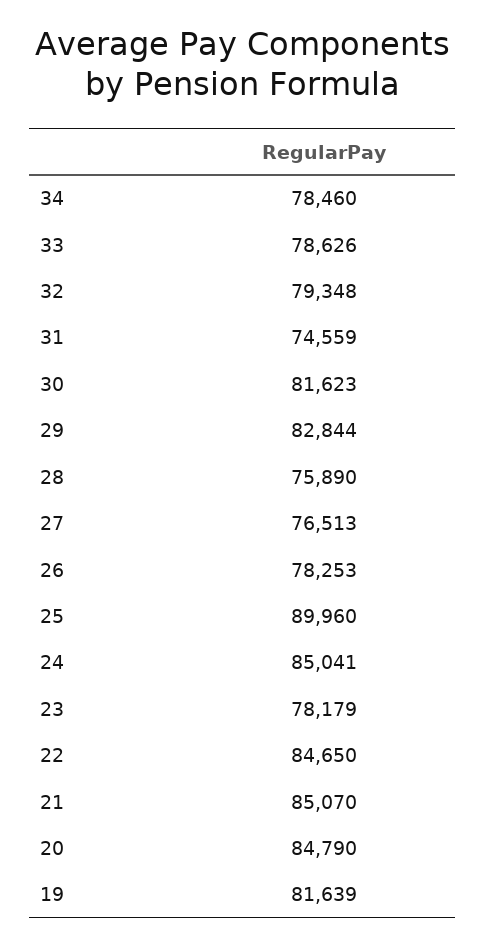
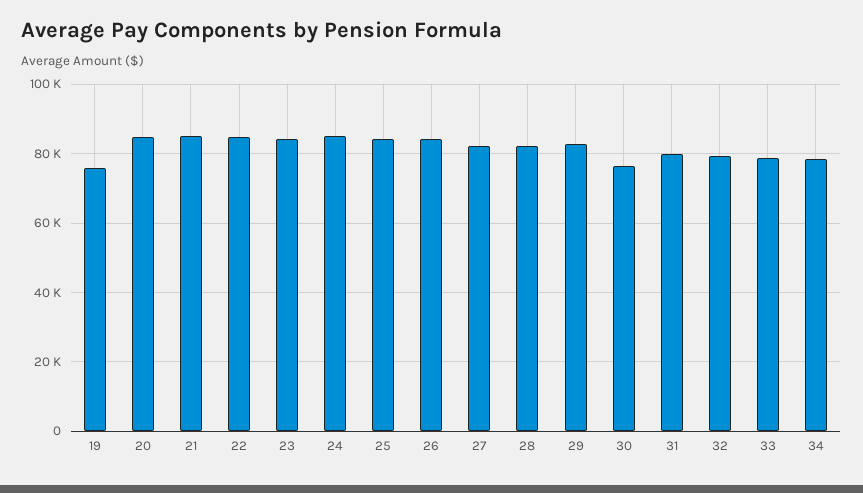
  {
    "34": 78460,
    "33": 78626,
    "32": 79348,
-   "31": 74559,
+   "31": 80000,
-   "30": 81623,
+   "30": 76000,
    "29": 82844,
-   "28": 75890,
+   "28": 82000,
-   "27": 76513,
+   "27": 82000,
-   "26": 78253,
+   "26": 84000,
-   "25": 89960,
+   "25": 84000,
    "24": 85041,
-   "23": 78179,
+   "23": 84000,
    "22": 84650,
    "21": 85070,
    "20": 84790,
-   "19": 81639
+   "19": 76000
  }

